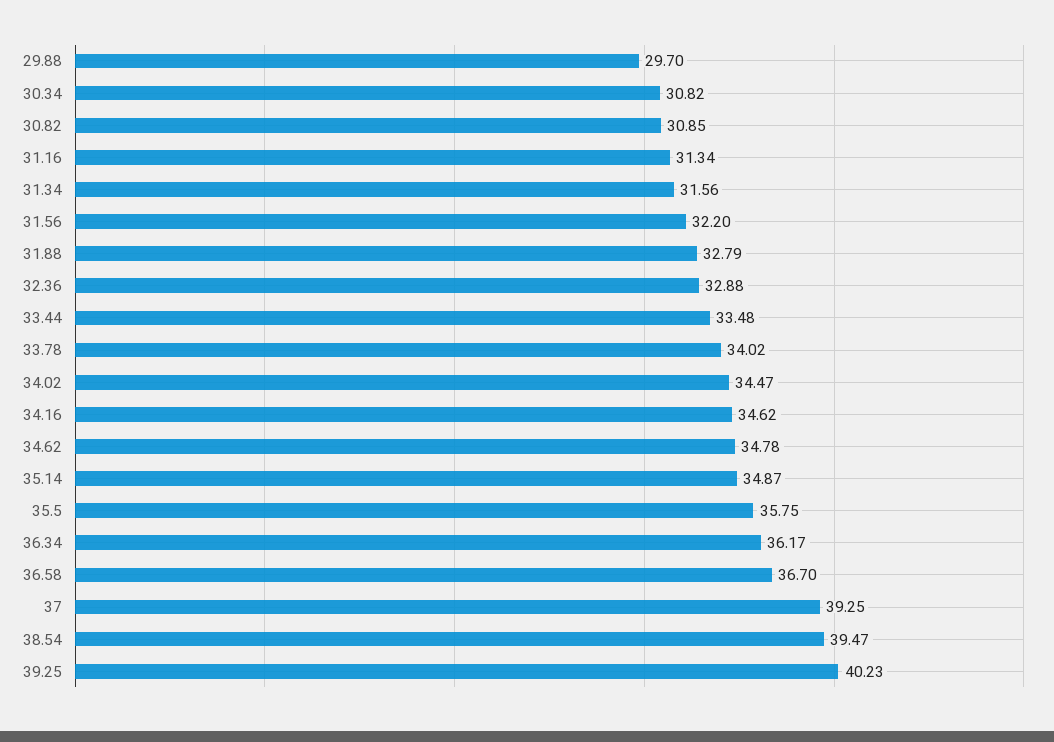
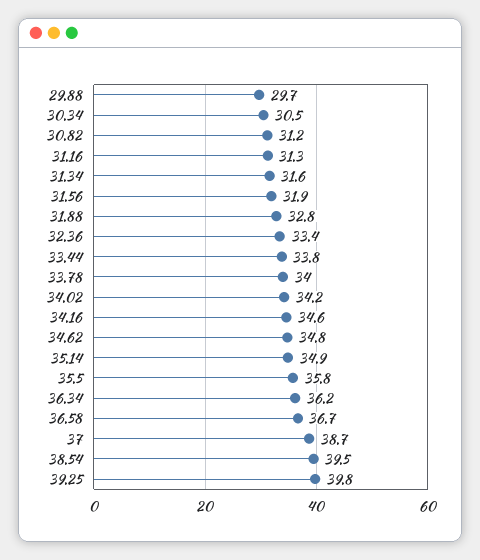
  {
    "29.88": 29.7,
-   "30.34": 30.82,
+   "30.34": 30.5,
-   "30.82": 30.85,
+   "30.82": 31.2,
    "31.16": 31.34,
    "31.34": 31.56,
-   "31.56": 32.2,
+   "31.56": 31.9,
    "31.88": 32.79,
-   "32.36": 32.88,
+   "32.36": 33.4,
-   "33.44": 33.48,
+   "33.44": 33.8,
    "33.78": 34.02,
-   "34.02": 34.47,
+   "34.02": 34.2,
    "34.16": 34.62,
    "34.62": 34.78,
    "35.14": 34.87,
    "35.5": 35.75,
    "36.34": 36.17,
    "36.58": 36.7,
-   "37": 39.25,
+   "37": 38.7,
    "38.54": 39.47,
-   "39.25": 40.23
+   "39.25": 39.8
  }

